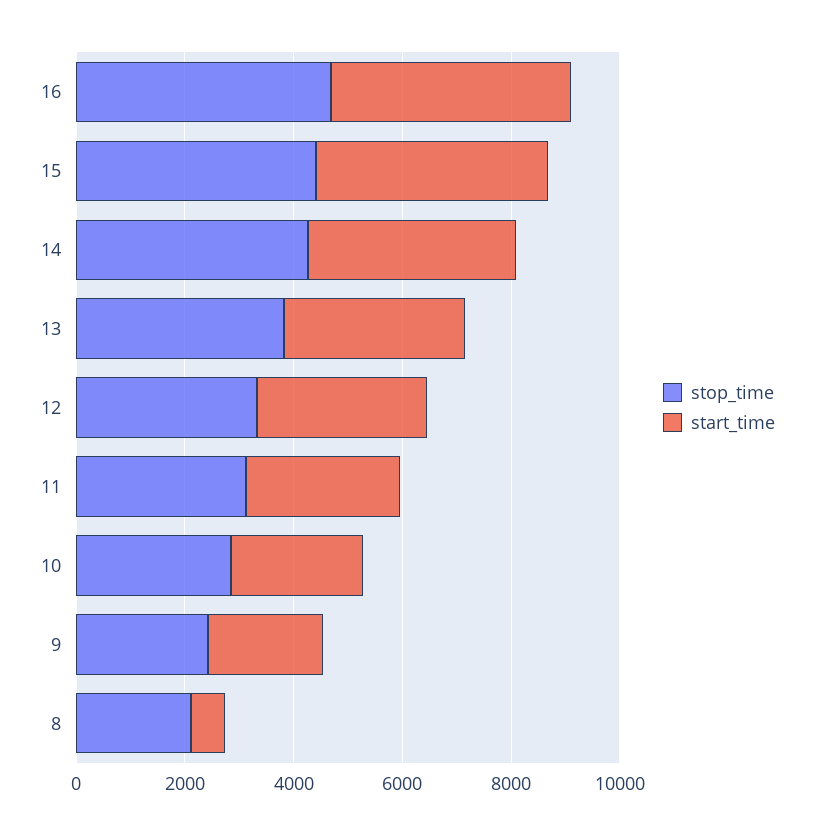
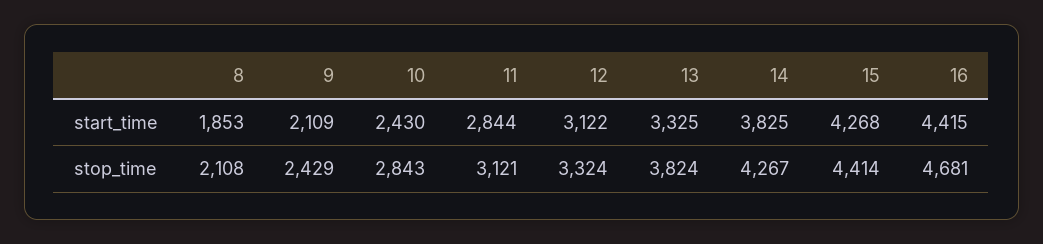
  {
    "stop_time": {
      "16": 4681,
      "15": 4414,
      "14": 4267,
      "13": 3824,
      "12": 3324,
      "11": 3121,
      "10": 2843,
      "9": 2429,
      "8": 2108
    },
    "start_time": {
      "16": 4415,
      "15": 4268,
      "14": 3825,
      "13": 3325,
      "12": 3122,
      "11": 2844,
      "10": 2430,
      "9": 2109,
-     "8": 500
+     "8": 1853
    }
  }

